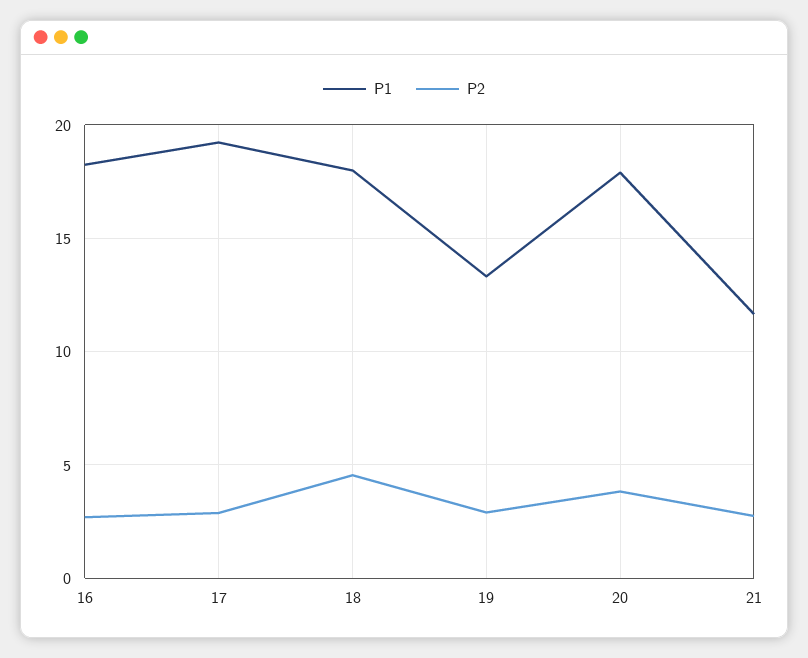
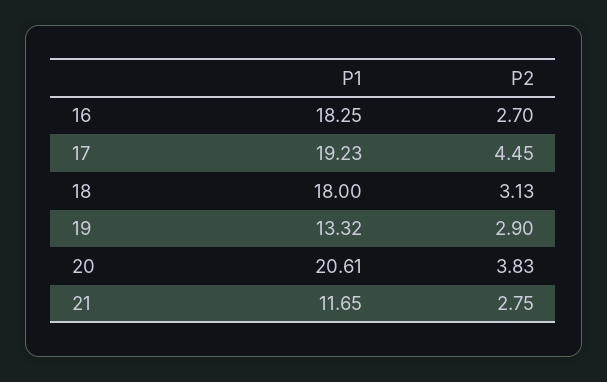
  {
    "P1": {
      "16": 18.25,
      "17": 19.23,
      "18": 18,
      "19": 13.32,
-     "20": 18,
+     "20": 20.61,
      "21": 11.65
    },
    "P2": {
      "16": 2.7,
-     "17": 3,
+     "17": 4.45,
-     "18": 4.5,
+     "18": 3.13,
      "19": 2.9,
      "20": 3.83,
      "21": 2.75
    }
  }

